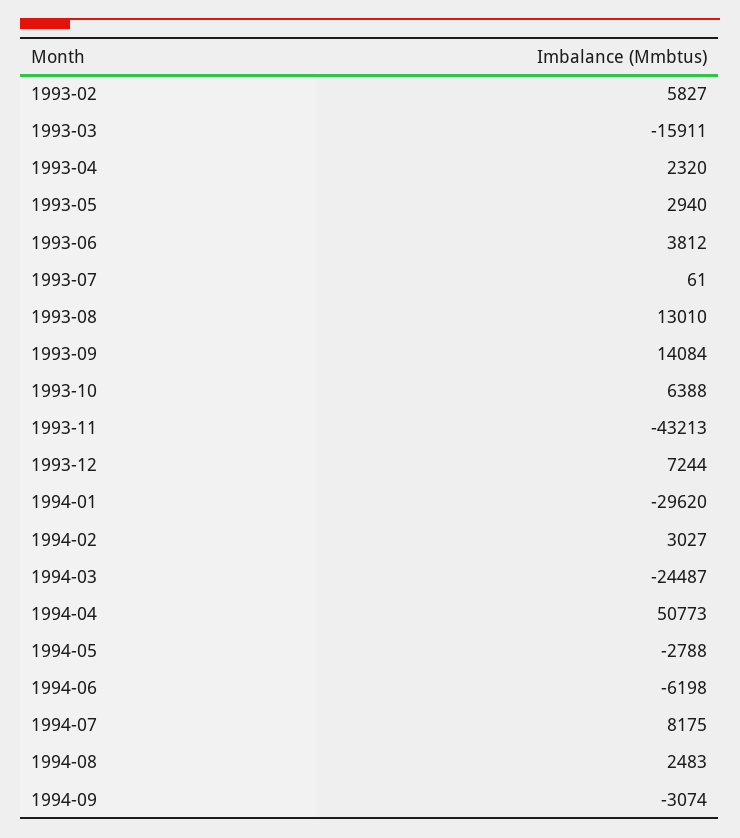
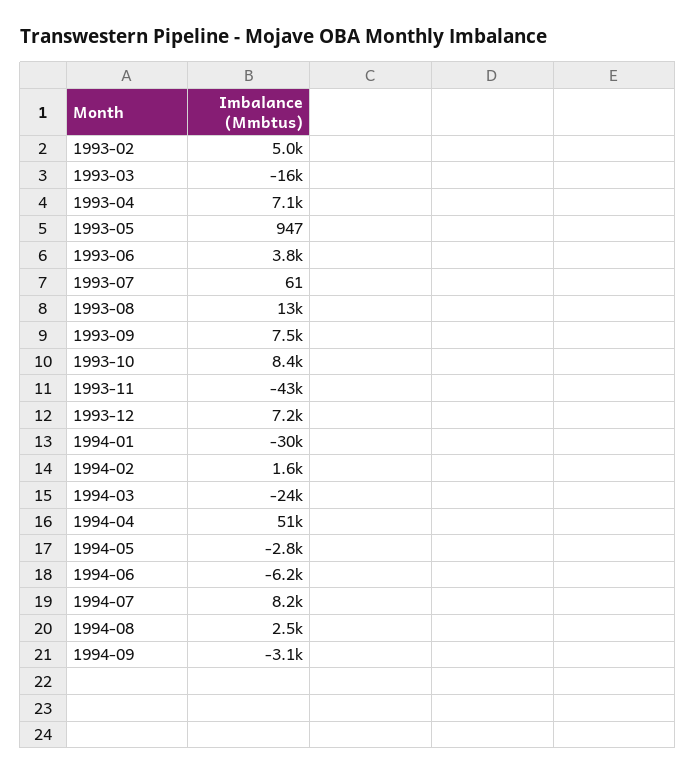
  {
-   "1993-02": 5827,
+   "1993-02": 5000,
    "1993-03": -15911,
-   "1993-04": 2320,
+   "1993-04": 7100,
-   "1993-05": 2940,
+   "1993-05": 947,
    "1993-06": 3812,
    "1993-07": 61,
    "1993-08": 13010,
-   "1993-09": 14084,
+   "1993-09": 7500,
-   "1993-10": 6388,
+   "1993-10": 8400,
    "1993-11": -43213,
    "1993-12": 7244,
    "1994-01": -29620,
-   "1994-02": 3027,
+   "1994-02": 1600,
    "1994-03": -24487,
    "1994-04": 50773,
    "1994-05": -2788,
    "1994-06": -6198,
    "1994-07": 8175,
    "1994-08": 2483,
    "1994-09": -3074
  }

